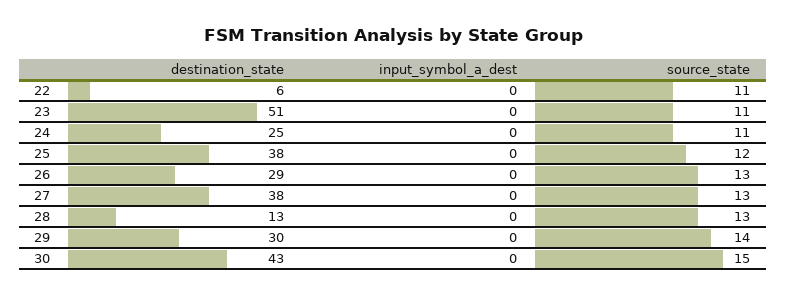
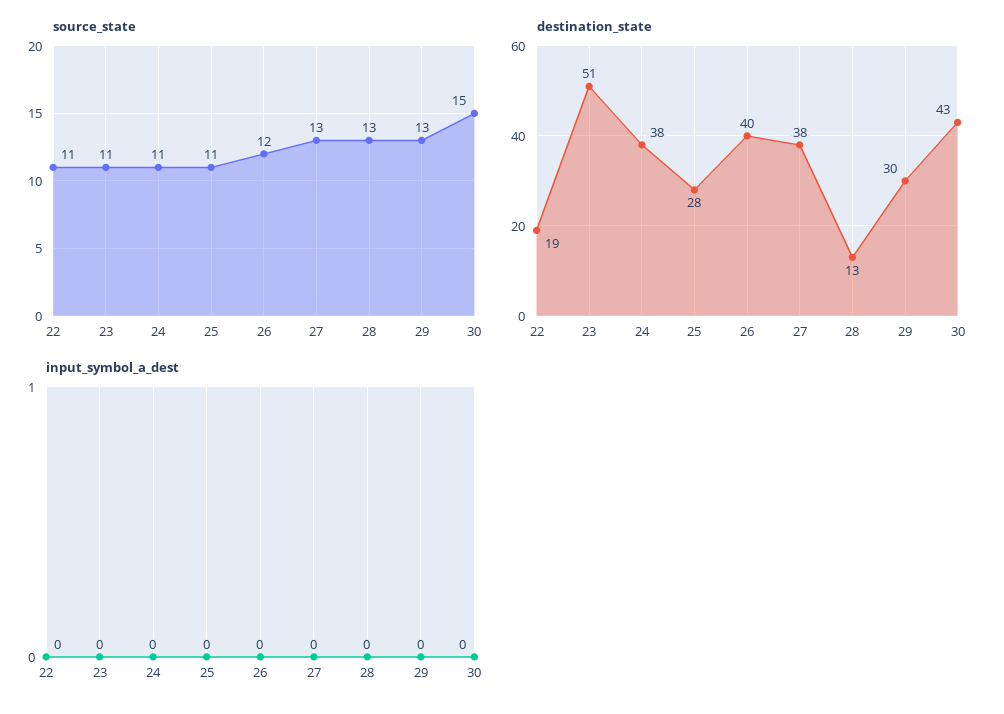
  {
    "destination_state": {
-     "22": 6,
+     "22": 19,
      "23": 51,
-     "24": 25,
+     "24": 38,
-     "25": 38,
+     "25": 28,
-     "26": 29,
+     "26": 40,
      "27": 38,
      "28": 13,
      "29": 30,
      "30": 43
    },
    "input_symbol_a_dest": {
      "22": 0,
      "23": 0,
      "24": 0,
      "25": 0,
      "26": 0,
      "27": 0,
      "28": 0,
      "29": 0,
      "30": 0
    },
    "source_state": {
      "22": 11,
      "23": 11,
      "24": 11,
-     "25": 12,
+     "25": 11,
-     "26": 13,
+     "26": 12,
      "27": 13,
      "28": 13,
-     "29": 14,
+     "29": 13,
      "30": 15
    }
  }

